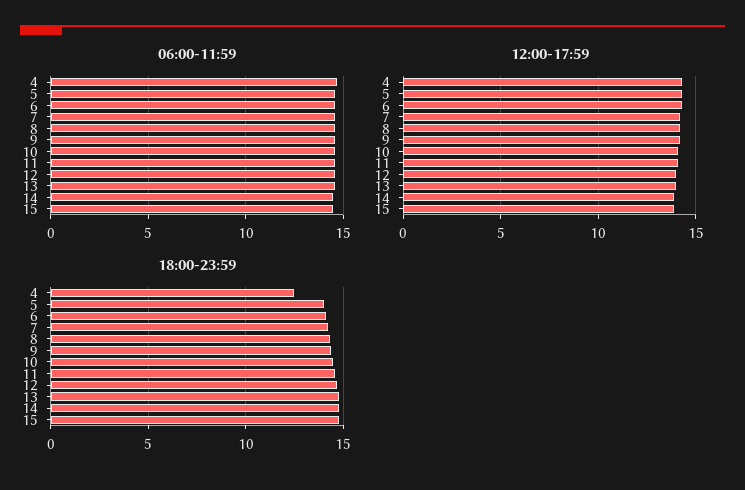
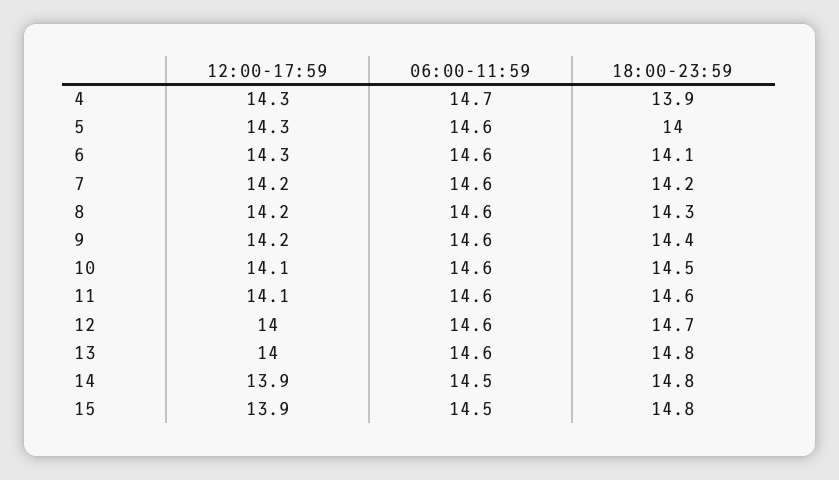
  {
    "06:00-11:59": {
      "4": 14.7,
      "5": 14.6,
      "6": 14.6,
      "7": 14.6,
      "8": 14.6,
      "9": 14.6,
      "10": 14.6,
      "11": 14.6,
      "12": 14.6,
      "13": 14.6,
      "14": 14.5,
      "15": 14.5
    },
    "12:00-17:59": {
      "4": 14.3,
      "5": 14.3,
      "6": 14.3,
      "7": 14.2,
      "8": 14.2,
      "9": 14.2,
      "10": 14.1,
      "11": 14.1,
      "12": 14,
      "13": 14,
      "14": 13.9,
      "15": 13.9
    },
    "18:00-23:59": {
-     "4": 12.5,
+     "4": 13.9,
      "5": 14,
      "6": 14.1,
      "7": 14.2,
      "8": 14.3,
      "9": 14.4,
      "10": 14.5,
      "11": 14.6,
      "12": 14.7,
      "13": 14.8,
      "14": 14.8,
      "15": 14.8
    }
  }

